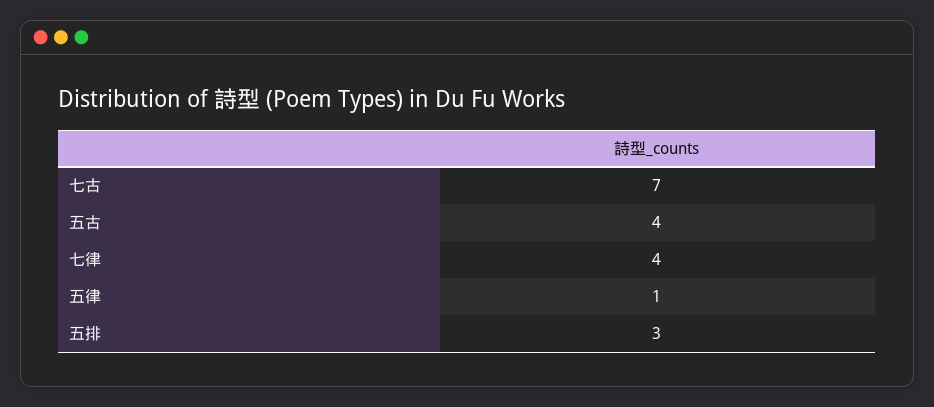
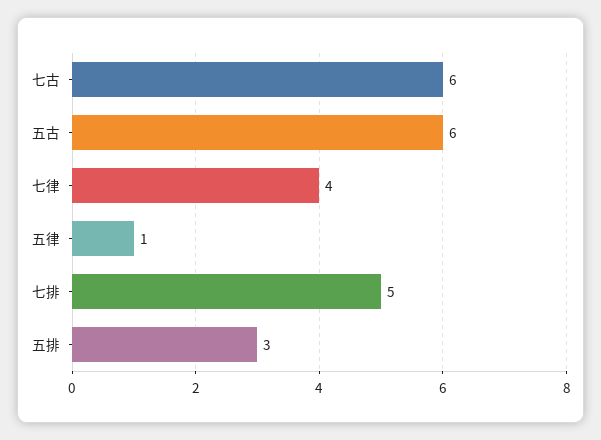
  {
-   "七古": 7,
+   "七古": 6,
-   "五古": 4,
+   "五古": 6,
    "七律": 4,
    "五律": 1,
-   "五排": 3
+   "五排": 3,
+   "七排": 5
  }

